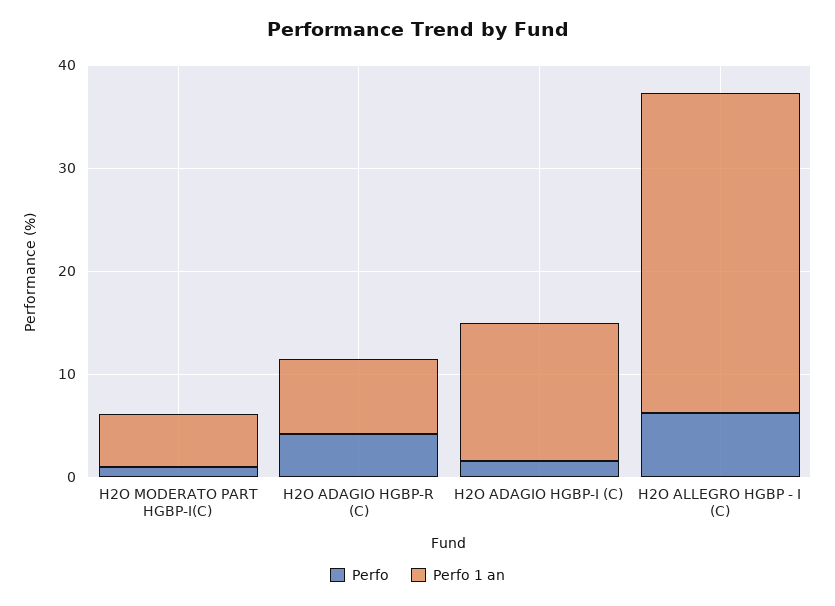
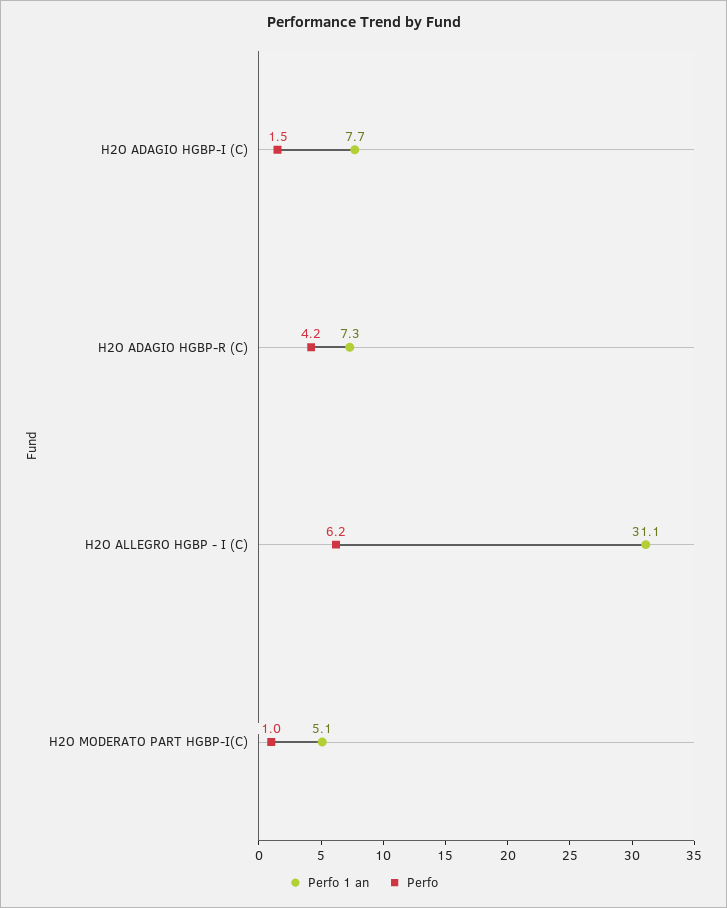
  {
    "Perfo": {
      "H2O MODERATO PART HGBP-I(C)": 1,
      "H2O ADAGIO HGBP-R (C)": 4.2,
      "H2O ADAGIO HGBP-I (C)": 1.5,
      "H2O ALLEGRO HGBP - I (C)": 6.2
    },
    "Perfo 1 an": {
      "H2O MODERATO PART HGBP-I(C)": 5.1,
      "H2O ADAGIO HGBP-R (C)": 7.3,
-     "H2O ADAGIO HGBP-I (C)": 14,
+     "H2O ADAGIO HGBP-I (C)": 7.7,
      "H2O ALLEGRO HGBP - I (C)": 31.1
    }
  }

